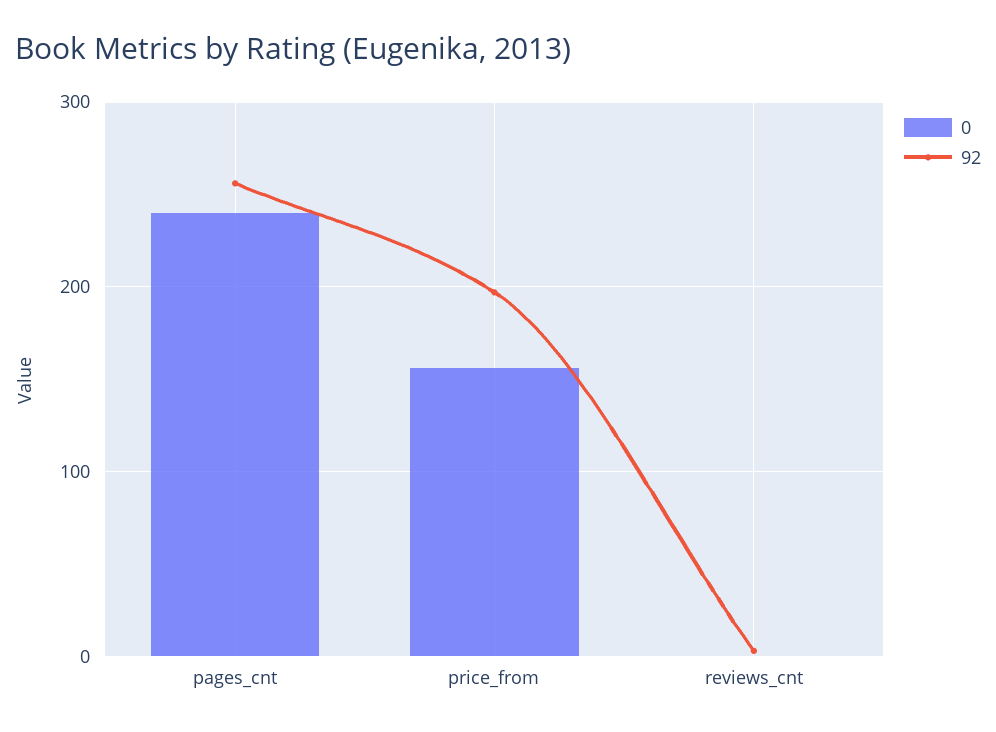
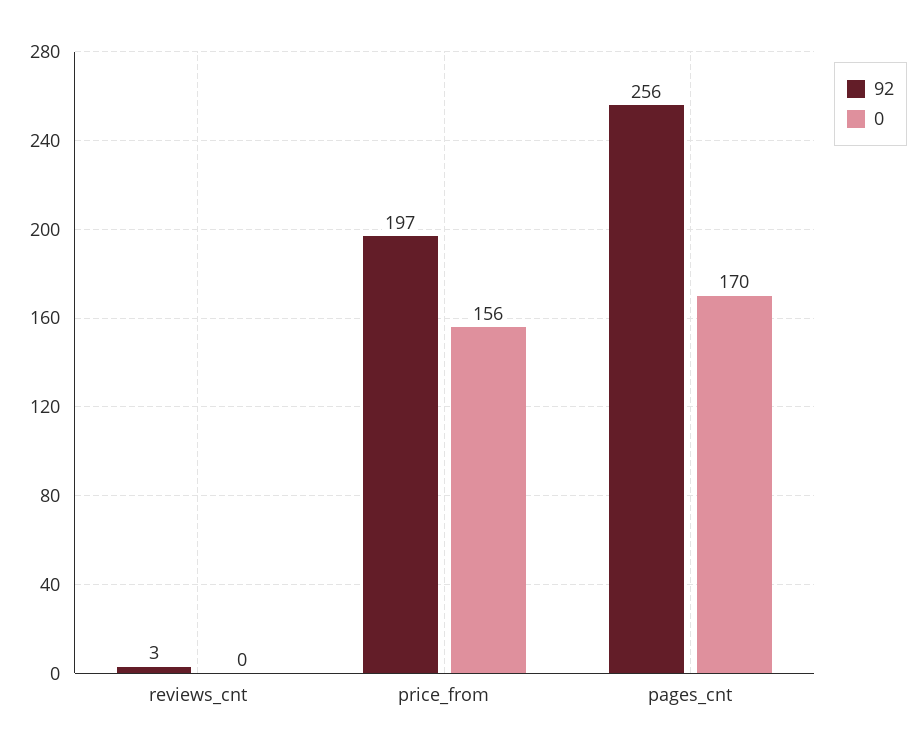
  {
    "0": {
-     "pages_cnt": 240,
+     "pages_cnt": 170,
      "price_from": 156,
      "reviews_cnt": 0
    },
    "92": {
      "pages_cnt": 256,
      "price_from": 197,
      "reviews_cnt": 3
    }
  }

